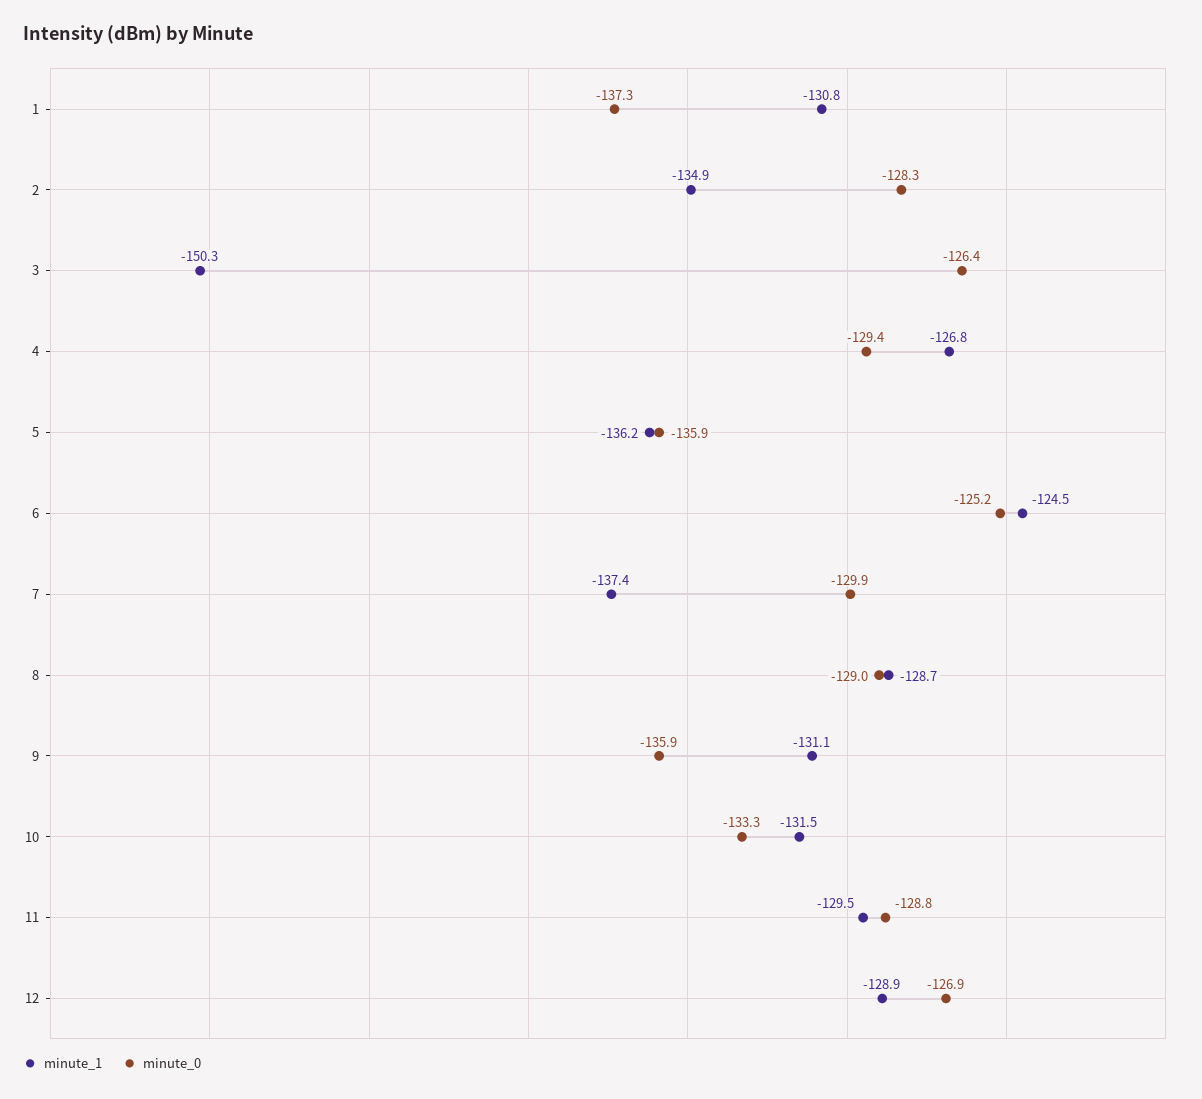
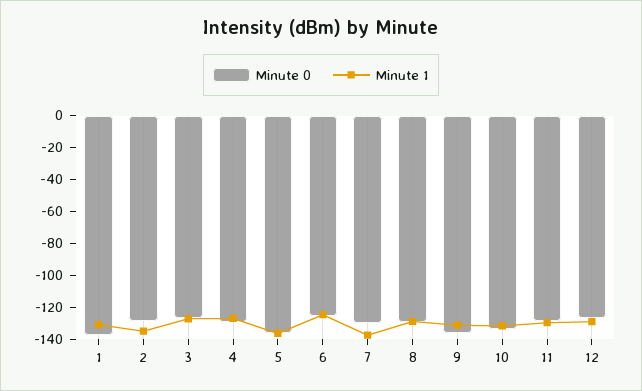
  {
    "minute_1": {
      "1": -130.8,
      "2": -134.9,
-     "3": -150.3,
+     "3": -130,
      "4": -126.8,
      "5": -136.2,
      "6": -124.5,
      "7": -137.4,
      "8": -128.7,
      "9": -131.1,
      "10": -131.5,
      "11": -129.5,
      "12": -128.9
    },
    "minute_0": {
      "1": -137.3,
      "2": -128.3,
      "3": -126.4,
      "4": -129.4,
      "5": -135.9,
      "6": -125.2,
      "7": -129.9,
      "8": -129,
      "9": -135.9,
      "10": -133.3,
      "11": -128.8,
      "12": -126.9
    }
  }

